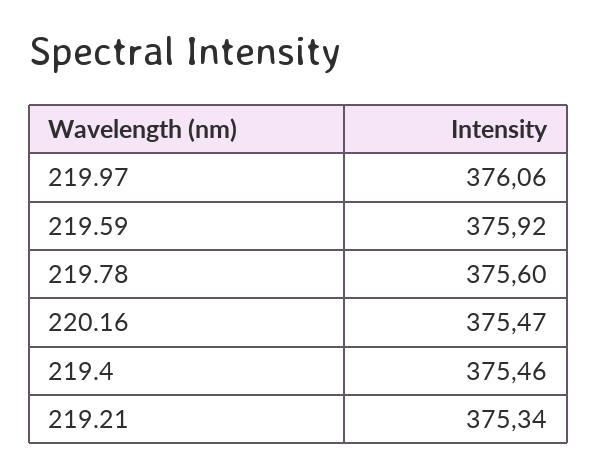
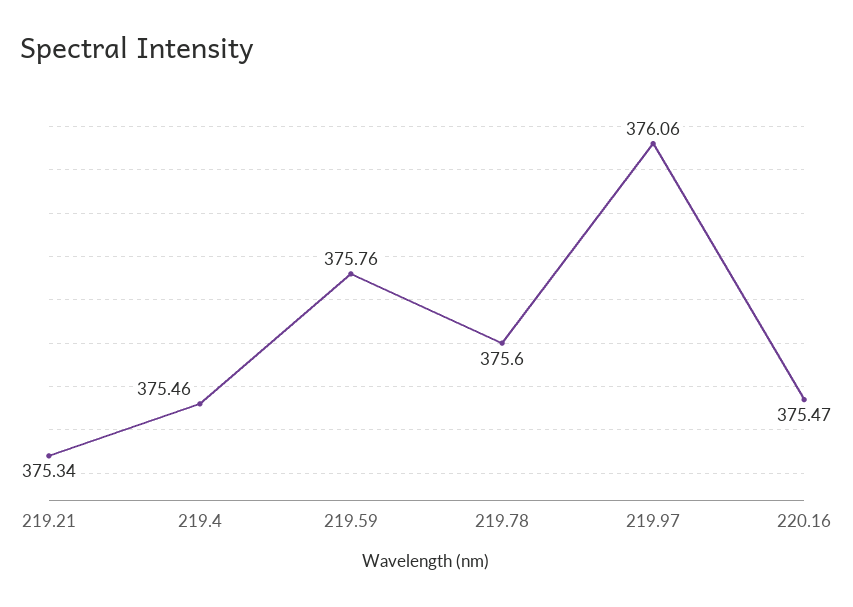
  {
    "219.97": 376.06,
-   "219.59": 375.92,
+   "219.59": 375.76,
    "219.78": 375.6,
    "220.16": 375.47,
    "219.4": 375.46,
    "219.21": 375.34
  }

